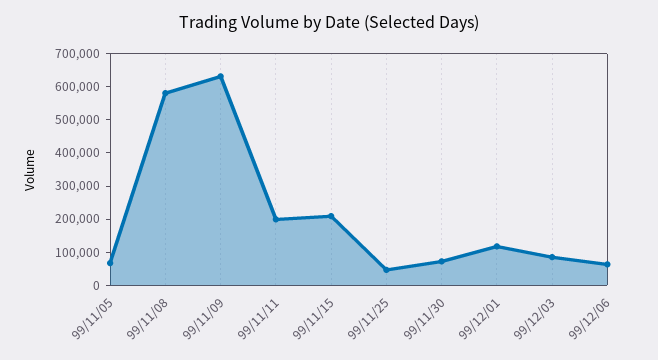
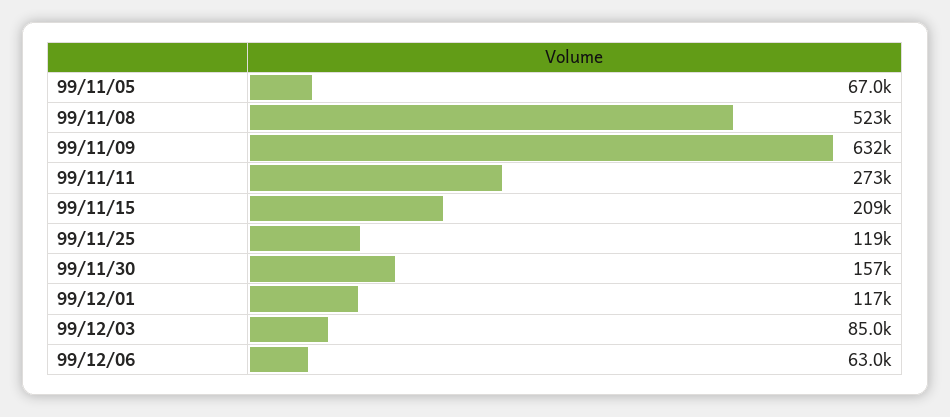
  {
    "99/11/05": 67000,
-   "99/11/08": 575000,
+   "99/11/08": 523000,
    "99/11/09": 632000,
-   "99/11/11": 200000,
+   "99/11/11": 273000,
    "99/11/15": 209000,
-   "99/11/25": 50000,
+   "99/11/25": 119000,
-   "99/11/30": 75000,
+   "99/11/30": 157000,
    "99/12/01": 117000,
    "99/12/03": 85000,
    "99/12/06": 63000
  }

